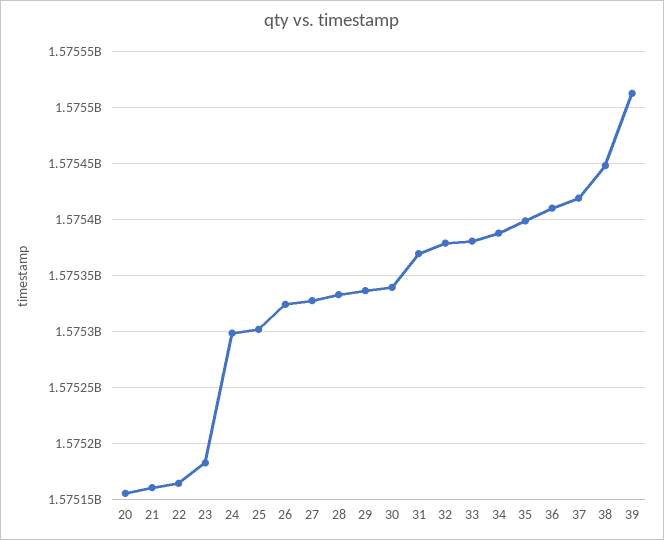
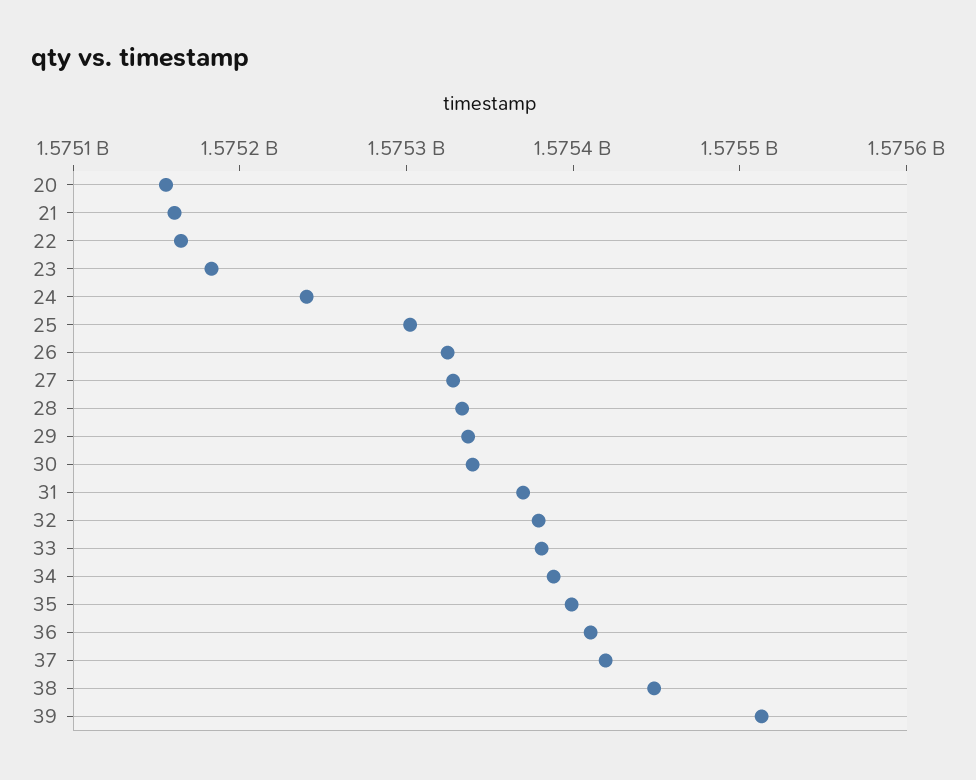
  {
    "20": 1575160000,
    "21": 1575160000,
    "22": 1575160000,
    "23": 1575180000,
-   "24": 1575300000,
+   "24": 1575240000,
    "25": 1575300000,
    "26": 1575320000,
    "27": 1575330000,
    "28": 1575330000,
    "29": 1575340000,
    "30": 1575340000,
    "31": 1575370000,
    "32": 1575380000,
    "33": 1575380000,
    "34": 1575390000,
    "35": 1575400000,
    "36": 1575410000,
    "37": 1575420000,
    "38": 1575450000,
    "39": 1575510000
  }

